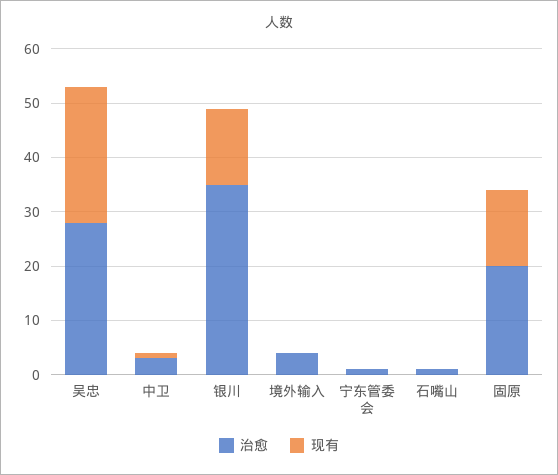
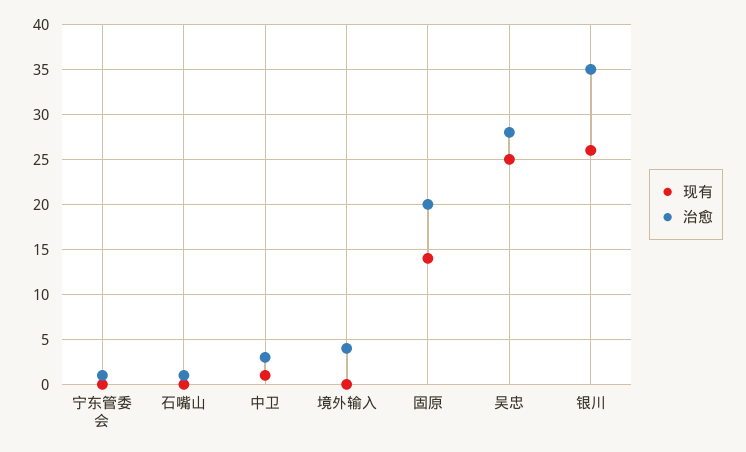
  {
    "治愈": {
      "吴忠": 28,
      "中卫": 3,
      "银川": 35,
      "境外输入": 4,
      "宁东管委会": 1,
      "石嘴山": 1,
      "固原": 20
    },
    "现有": {
      "吴忠": 25,
      "中卫": 1,
-     "银川": 15,
+     "银川": 26,
      "境外输入": 0,
      "宁东管委会": 0,
      "石嘴山": 0,
      "固原": 14
    }
  }

